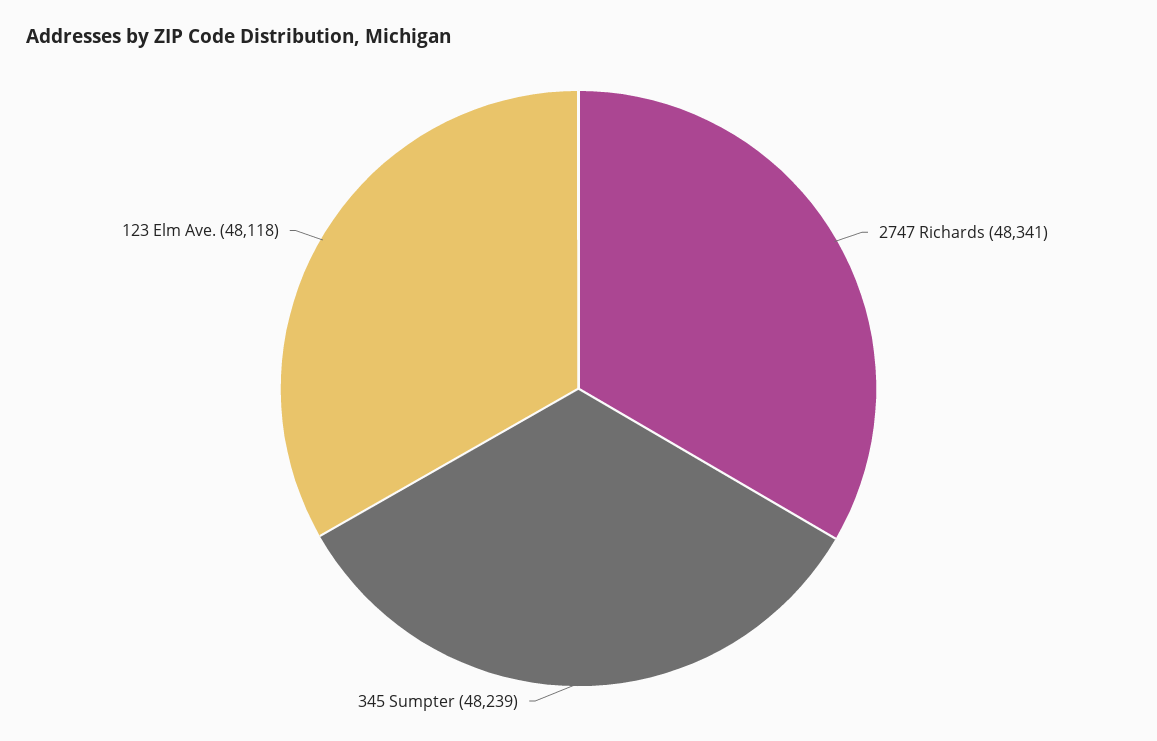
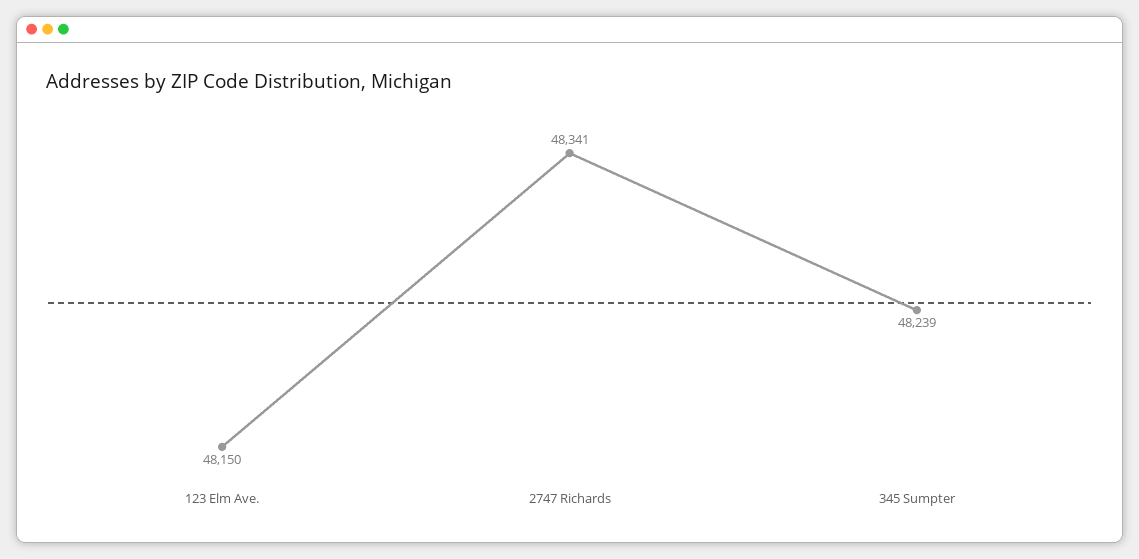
  {
    "2747 Richards": 48341,
    "345 Sumpter": 48239,
-   "123 Elm Ave.": 48118
+   "123 Elm Ave.": 48150
  }

